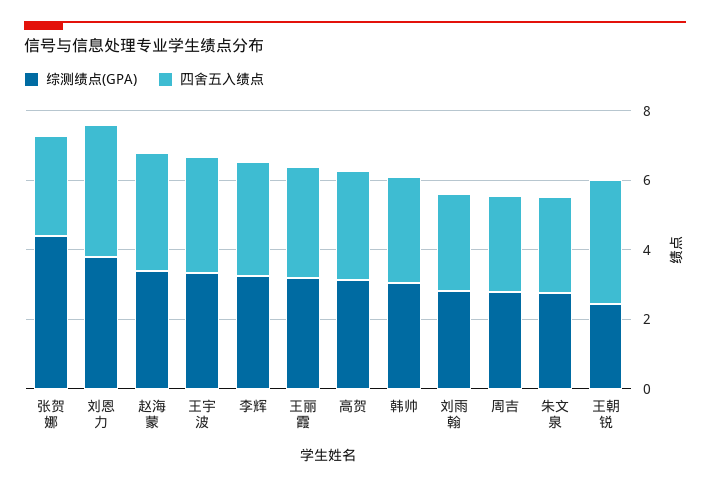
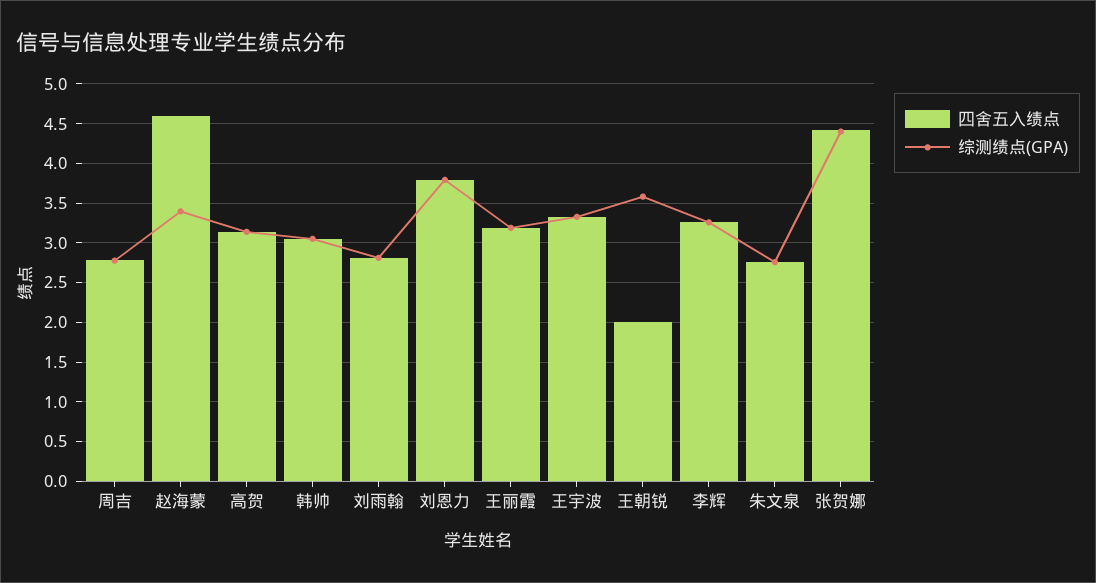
  {
    "综测绩点(GPA)": {
      "张贺娜": 4.4,
      "刘恩力": 3.8,
      "赵海蒙": 3.4,
      "王宇波": 3.3,
      "李辉": 3.3,
      "王丽霞": 3.2,
      "高贺": 3.1,
      "韩帅": 3.1,
      "刘雨翰": 2.8,
      "周吉": 2.8,
      "朱文泉": 2.8,
-     "王朝锐": 2.5
+     "王朝锐": 3.6
    },
    "四舍五入绩点": {
-     "张贺娜": 3,
+     "张贺娜": 4.4,
      "刘恩力": 3.8,
-     "赵海蒙": 3.5,
+     "赵海蒙": 4.6,
      "王宇波": 3.3,
      "李辉": 3.3,
      "王丽霞": 3.2,
      "高贺": 3.1,
      "韩帅": 3.1,
      "刘雨翰": 2.8,
      "周吉": 2.8,
      "朱文泉": 2.8,
-     "王朝锐": 3.5
+     "王朝锐": 2
    }
  }

